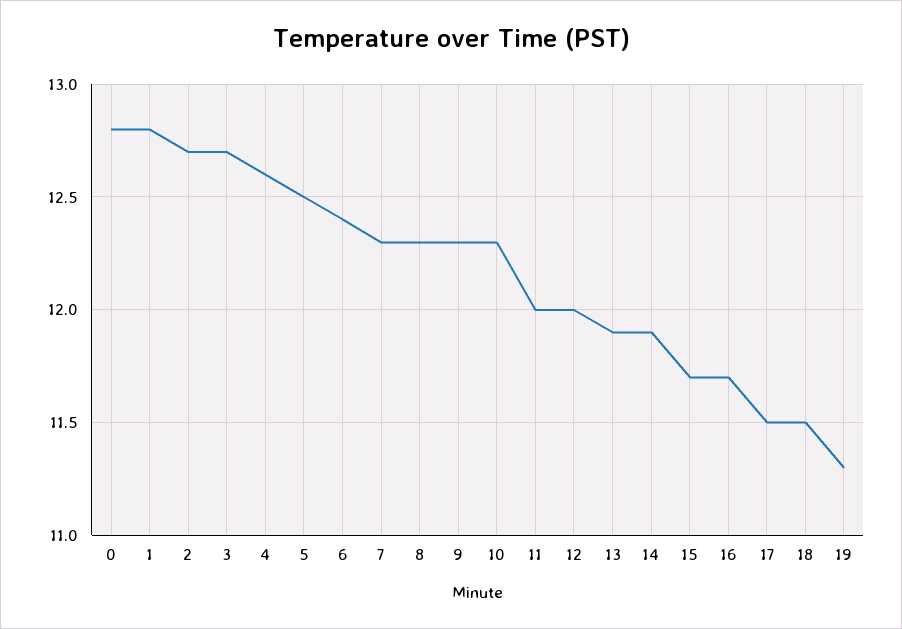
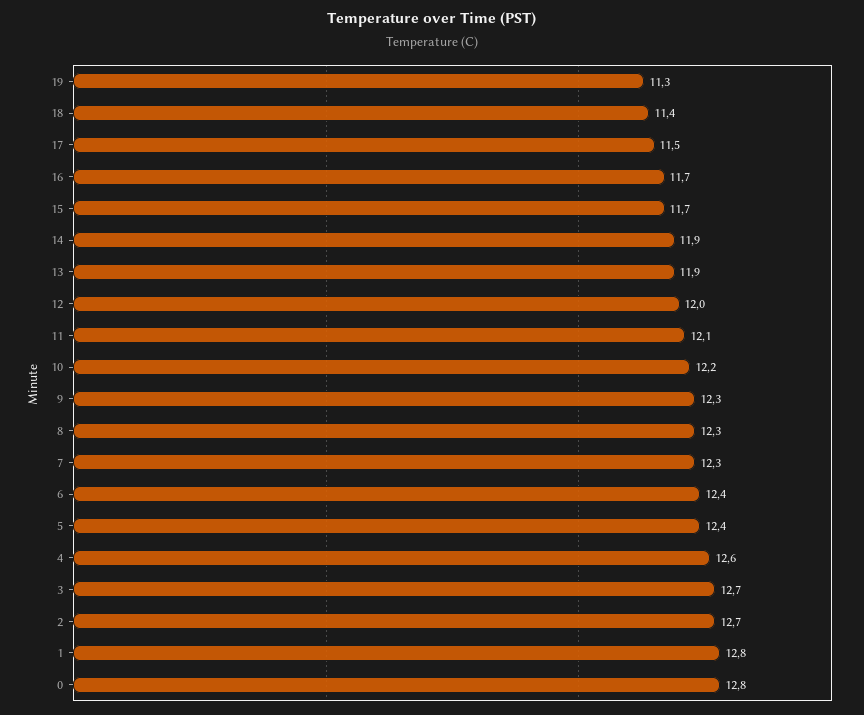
  {
    "0": 12.8,
    "1": 12.8,
    "2": 12.7,
    "3": 12.7,
    "4": 12.6,
-   "5": 12.5,
+   "5": 12.4,
    "6": 12.4,
    "7": 12.3,
    "8": 12.3,
    "9": 12.3,
-   "10": 12.3,
+   "10": 12.2,
-   "11": 12,
+   "11": 12.1,
    "12": 12,
    "13": 11.9,
    "14": 11.9,
    "15": 11.7,
    "16": 11.7,
    "17": 11.5,
-   "18": 11.5,
+   "18": 11.4,
    "19": 11.3
  }

